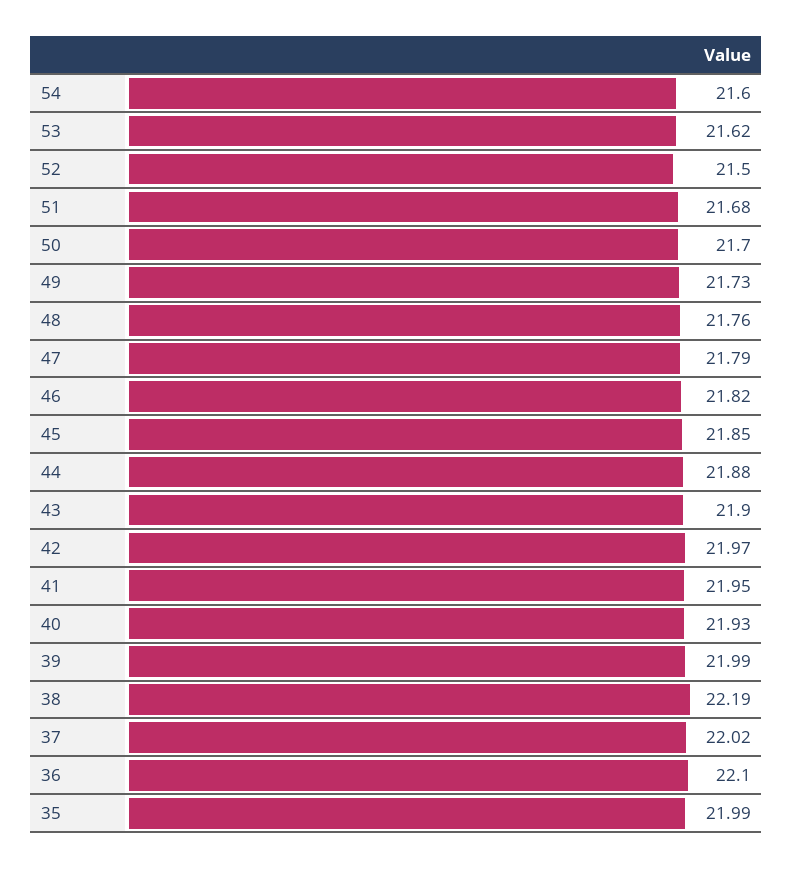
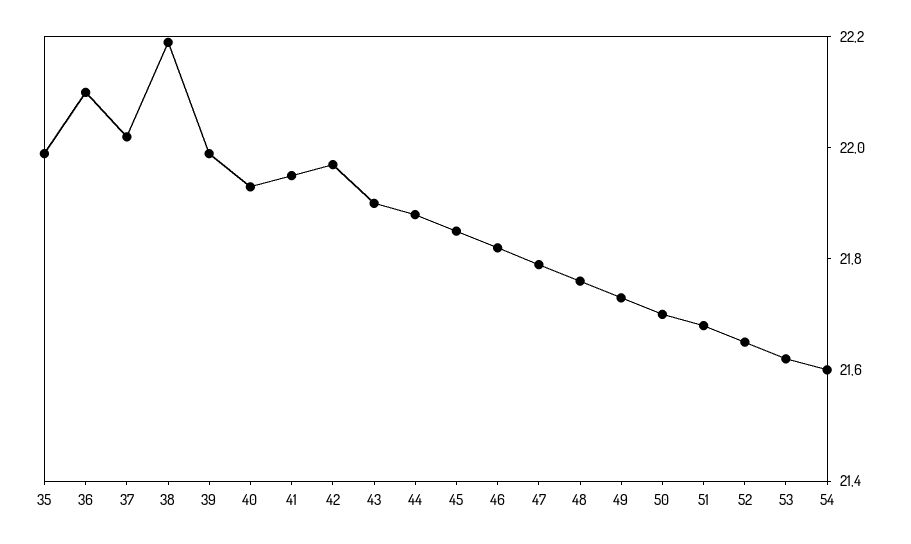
  {
    "54": 21.6,
    "53": 21.62,
-   "52": 21.5,
+   "52": 21.65,
    "51": 21.68,
    "50": 21.7,
    "49": 21.73,
    "48": 21.76,
    "47": 21.79,
    "46": 21.82,
    "45": 21.85,
    "44": 21.88,
    "43": 21.9,
    "42": 21.97,
    "41": 21.95,
    "40": 21.93,
    "39": 21.99,
    "38": 22.19,
    "37": 22.02,
    "36": 22.1,
    "35": 21.99
  }

